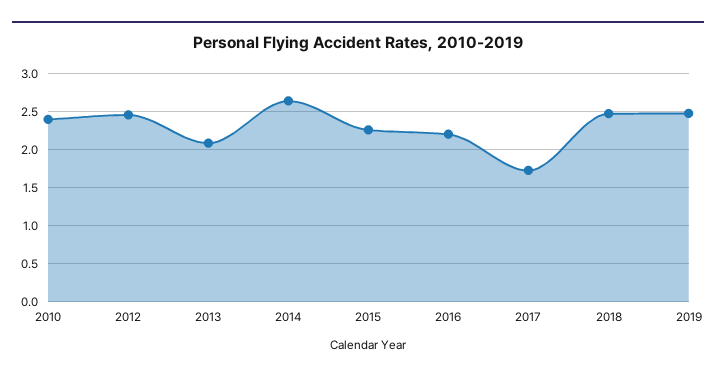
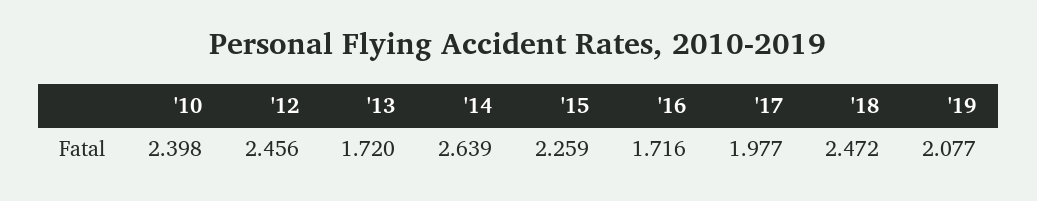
  {
    "2010": 2.398,
    "2012": 2.456,
-   "2013": 2.1,
+   "2013": 1.72,
    "2014": 2.639,
    "2015": 2.259,
-   "2016": 2.2,
+   "2016": 1.716,
-   "2017": 1.7,
+   "2017": 1.977,
    "2018": 2.472,
-   "2019": 2.5
+   "2019": 2.077
  }

